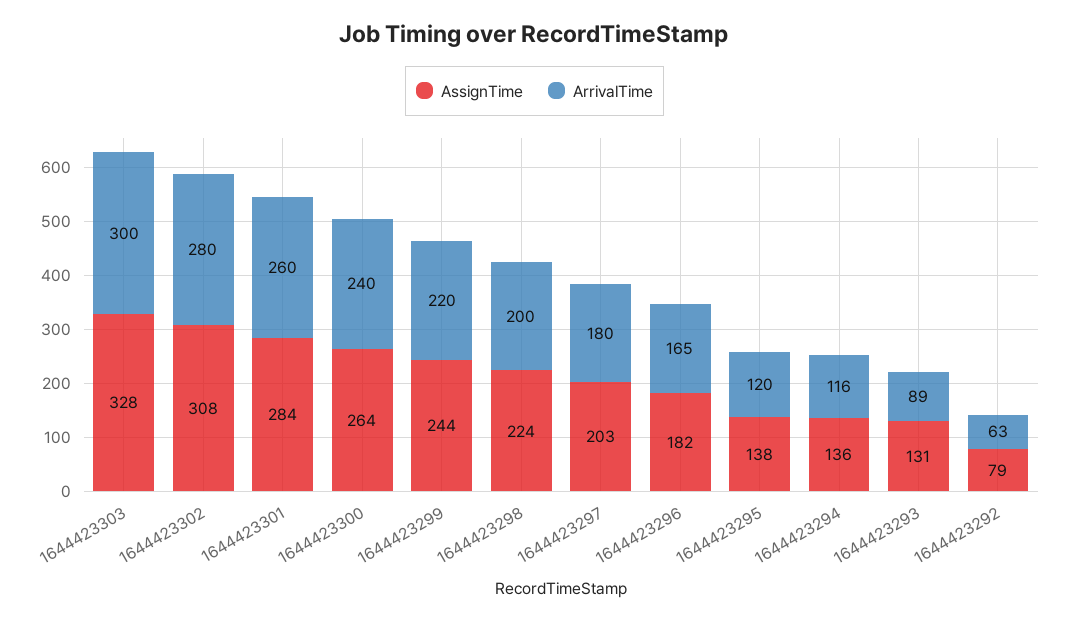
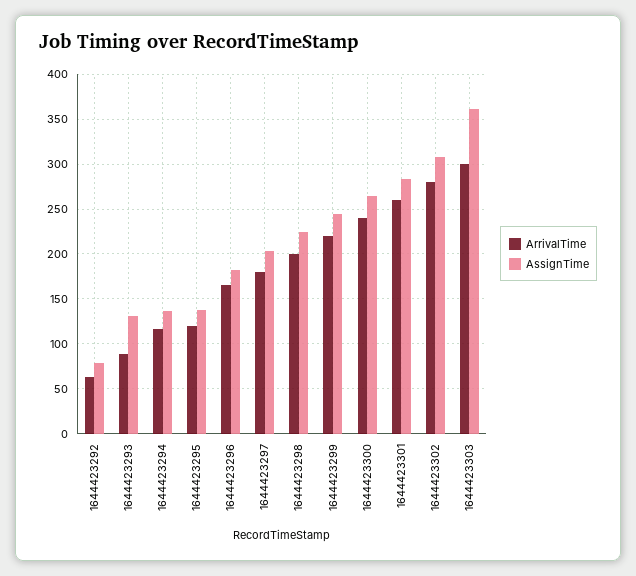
  {
    "AssignTime": {
-     "1644423303": 328,
+     "1644423303": 360,
      "1644423302": 308,
      "1644423301": 284,
      "1644423300": 264,
      "1644423299": 244,
      "1644423298": 224,
      "1644423297": 203,
      "1644423296": 182,
      "1644423295": 138,
      "1644423294": 136,
      "1644423293": 131,
      "1644423292": 79
    },
    "ArrivalTime": {
      "1644423303": 300,
      "1644423302": 280,
      "1644423301": 260,
      "1644423300": 240,
      "1644423299": 220,
      "1644423298": 200,
      "1644423297": 180,
      "1644423296": 165,
      "1644423295": 120,
      "1644423294": 116,
      "1644423293": 89,
      "1644423292": 63
    }
  }

